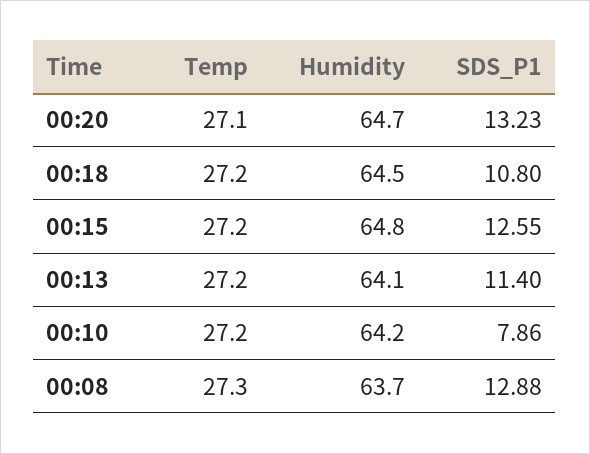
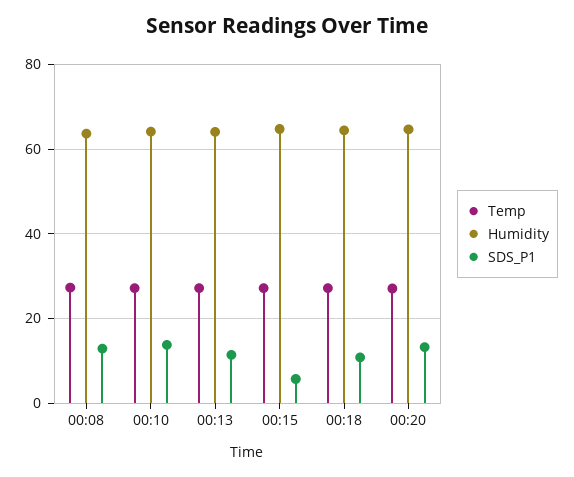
  {
    "Temp": {
      "00:20": 27.1,
      "00:18": 27.2,
      "00:15": 27.2,
      "00:13": 27.2,
      "00:10": 27.2,
      "00:08": 27.3
    },
    "Humidity": {
      "00:20": 64.7,
      "00:18": 64.5,
      "00:15": 64.8,
      "00:13": 64.1,
      "00:10": 64.2,
      "00:08": 63.7
    },
    "SDS_P1": {
      "00:20": 13.23,
      "00:18": 10.8,
-     "00:15": 12.55,
+     "00:15": 6,
      "00:13": 11.4,
-     "00:10": 7.86,
+     "00:10": 14,
      "00:08": 12.88
    }
  }

